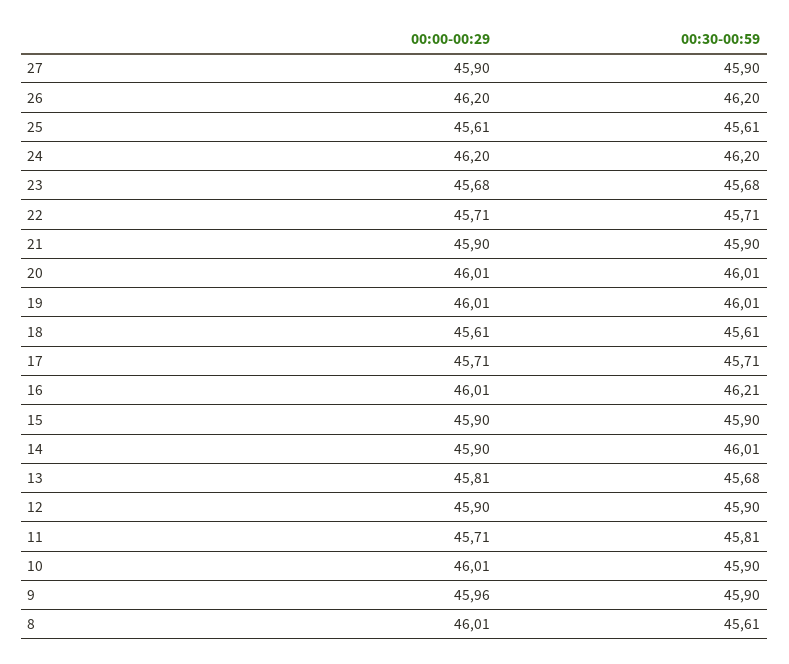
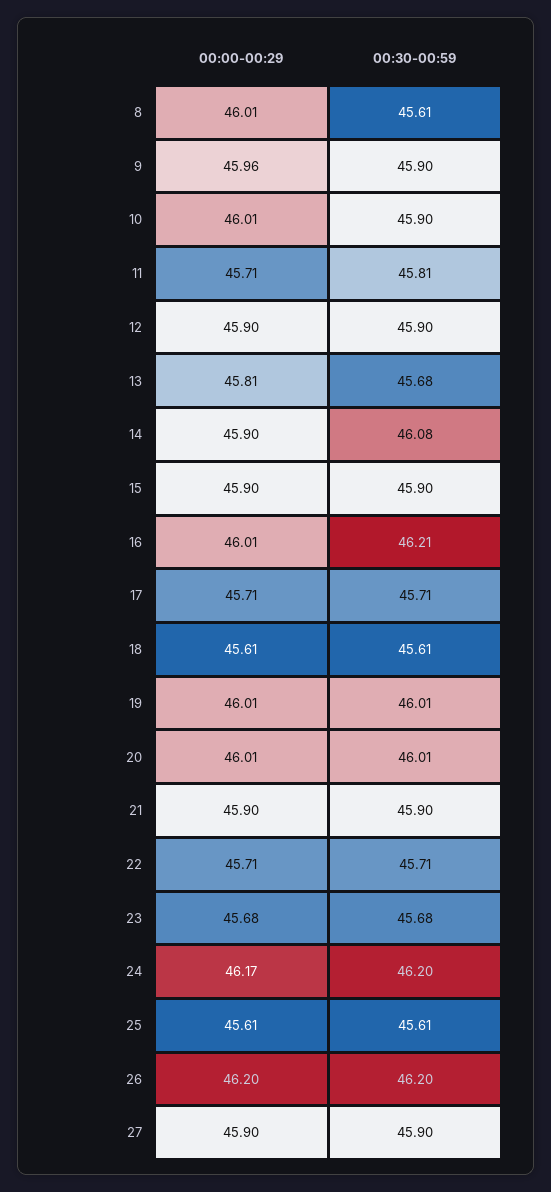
  {
    "00:00-00:29": {
      "27": 45.9,
      "26": 46.2,
      "25": 45.61,
-     "24": 46.2,
+     "24": 46.17,
      "23": 45.68,
      "22": 45.71,
      "21": 45.9,
      "20": 46.01,
      "19": 46.01,
      "18": 45.61,
      "17": 45.71,
      "16": 46.01,
      "15": 45.9,
      "14": 45.9,
      "13": 45.81,
      "12": 45.9,
      "11": 45.71,
      "10": 46.01,
      "9": 45.96,
      "8": 46.01
    },
    "00:30-00:59": {
      "27": 45.9,
      "26": 46.2,
      "25": 45.61,
      "24": 46.2,
      "23": 45.68,
      "22": 45.71,
      "21": 45.9,
      "20": 46.01,
      "19": 46.01,
      "18": 45.61,
      "17": 45.71,
      "16": 46.21,
      "15": 45.9,
-     "14": 46.01,
+     "14": 46.08,
      "13": 45.68,
      "12": 45.9,
      "11": 45.81,
      "10": 45.9,
      "9": 45.9,
      "8": 45.61
    }
  }

